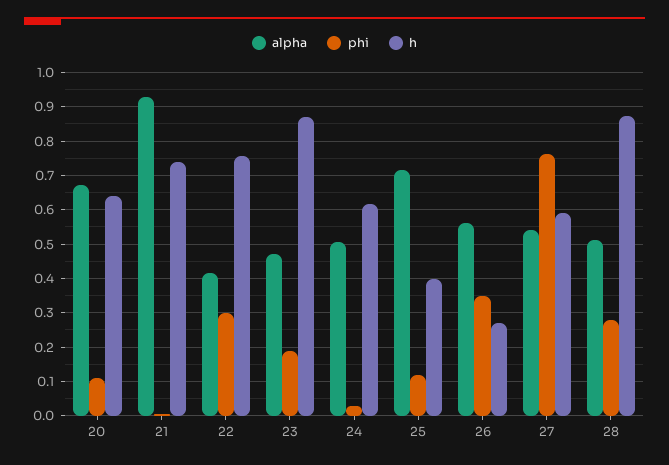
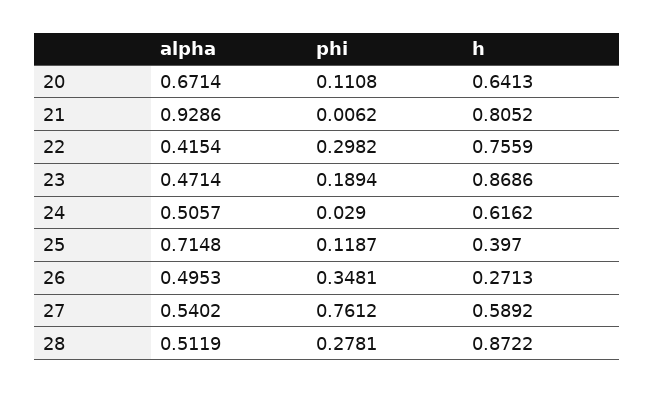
  {
    "alpha": {
      "20": 0.6714,
      "21": 0.9286,
      "22": 0.4154,
      "23": 0.4714,
      "24": 0.5057,
      "25": 0.7148,
-     "26": 0.56,
+     "26": 0.4953,
      "27": 0.5402,
      "28": 0.5119
    },
    "phi": {
      "20": 0.1108,
      "21": 0.0062,
      "22": 0.2982,
      "23": 0.1894,
      "24": 0.029,
      "25": 0.1187,
      "26": 0.3481,
      "27": 0.7612,
      "28": 0.2781
    },
    "h": {
      "20": 0.6413,
-     "21": 0.74,
+     "21": 0.8052,
      "22": 0.7559,
      "23": 0.8686,
      "24": 0.6162,
      "25": 0.397,
      "26": 0.2713,
      "27": 0.5892,
      "28": 0.8722
    }
  }

